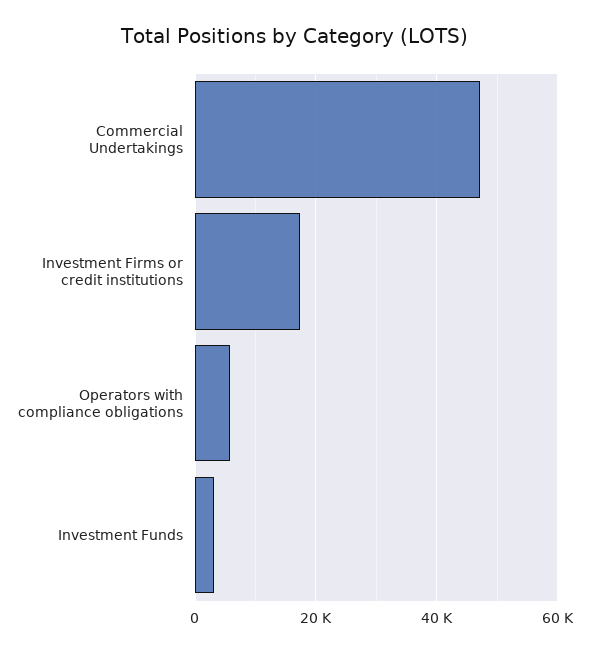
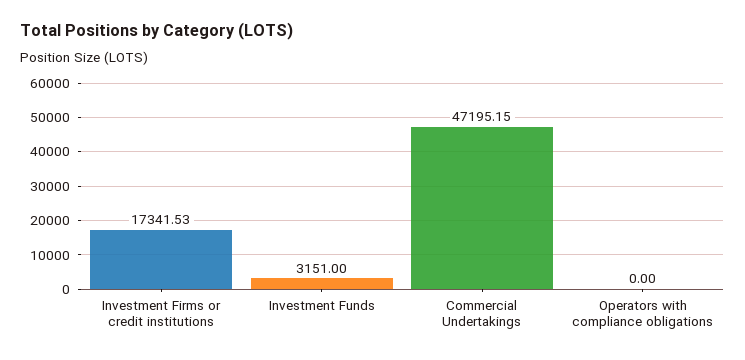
  {
    "Commercial Undertakings": 47195.15,
    "Investment Firms or credit institutions": 17341.53,
-   "Operators with compliance obligations": 6000,
+   "Operators with compliance obligations": 0,
    "Investment Funds": 3151
  }

